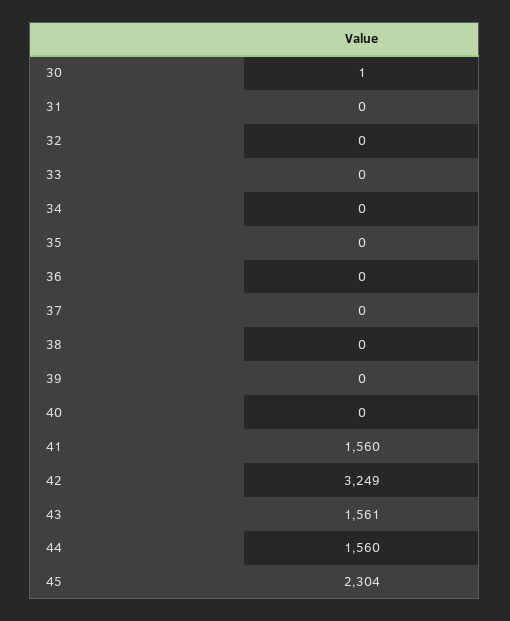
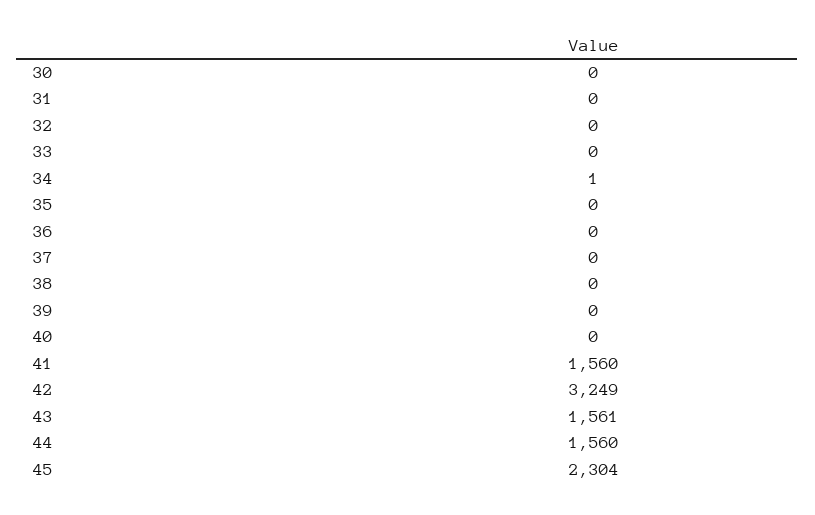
  {
-   "30": 1,
+   "30": 0,
    "31": 0,
    "32": 0,
    "33": 0,
-   "34": 0,
+   "34": 1,
    "35": 0,
    "36": 0,
    "37": 0,
    "38": 0,
    "39": 0,
    "40": 0,
    "41": 1560,
    "42": 3249,
    "43": 1561,
    "44": 1560,
    "45": 2304
  }

